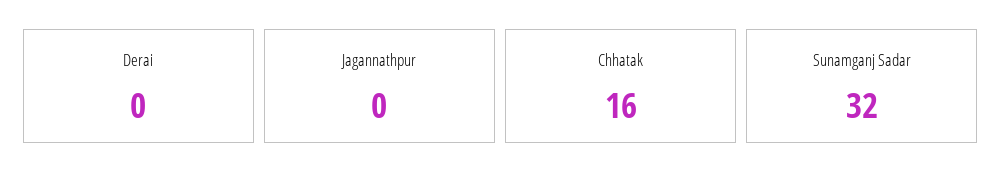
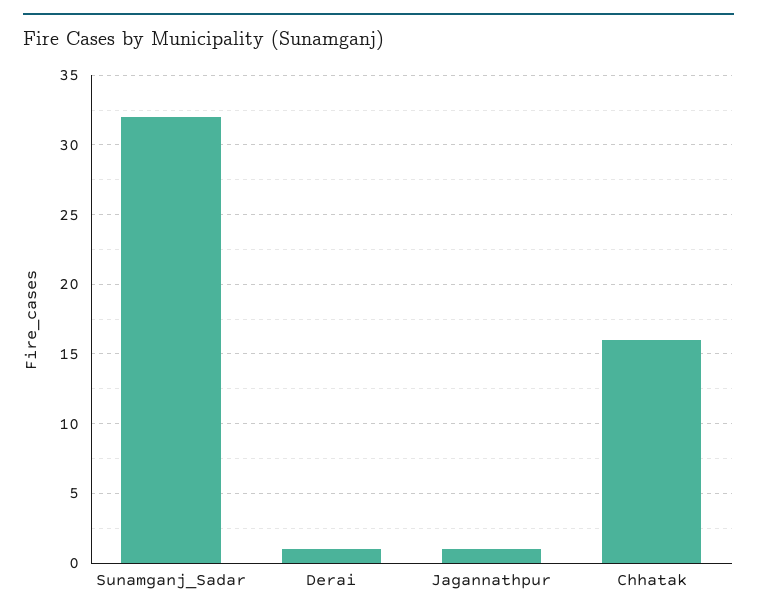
  {
-   "Derai": 0,
+   "Derai": 1,
-   "Jagannathpur": 0,
+   "Jagannathpur": 1,
    "Chhatak": 16,
    "Sunamganj Sadar": 32
  }

